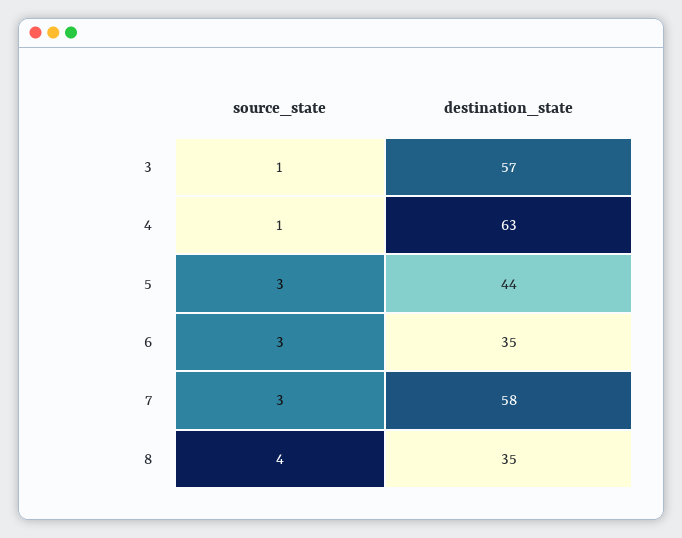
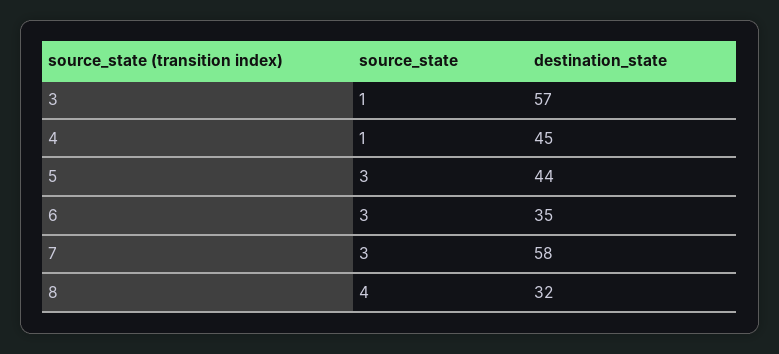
  {
    "source_state": {
      "3": 1,
      "4": 1,
      "5": 3,
      "6": 3,
      "7": 3,
      "8": 4
    },
    "destination_state": {
      "3": 57,
-     "4": 63,
+     "4": 45,
      "5": 44,
      "6": 35,
      "7": 58,
-     "8": 35
+     "8": 32
    }
  }

